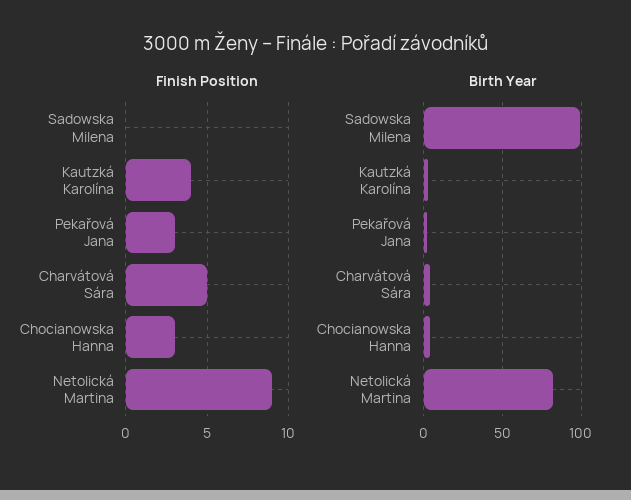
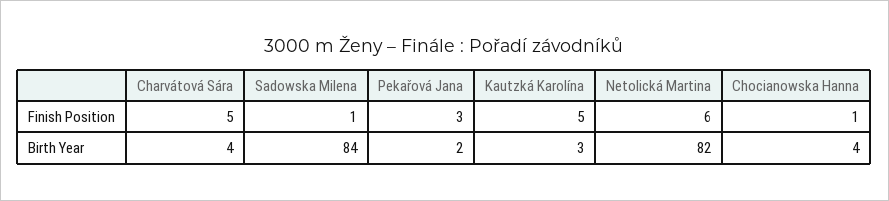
  {
    "Finish Position": {
-     "Sadowska Milena": 0,
+     "Sadowska Milena": 1,
-     "Kautzká Karolína": 4,
+     "Kautzká Karolína": 5,
      "Pekařová Jana": 3,
      "Charvátová Sára": 5,
-     "Chocianowska Hanna": 3,
+     "Chocianowska Hanna": 1,
-     "Netolická Martina": 9
+     "Netolická Martina": 6
    },
    "Birth Year": {
-     "Sadowska Milena": 100,
+     "Sadowska Milena": 84,
      "Kautzká Karolína": 3,
      "Pekařová Jana": 2,
      "Charvátová Sára": 4,
      "Chocianowska Hanna": 4,
      "Netolická Martina": 82
    }
  }

